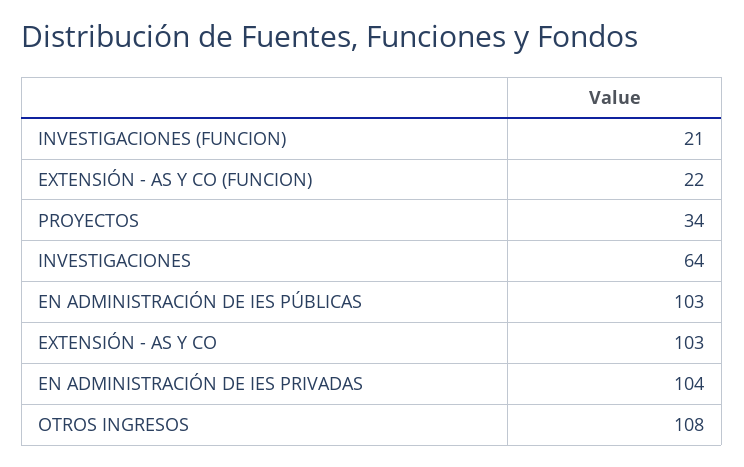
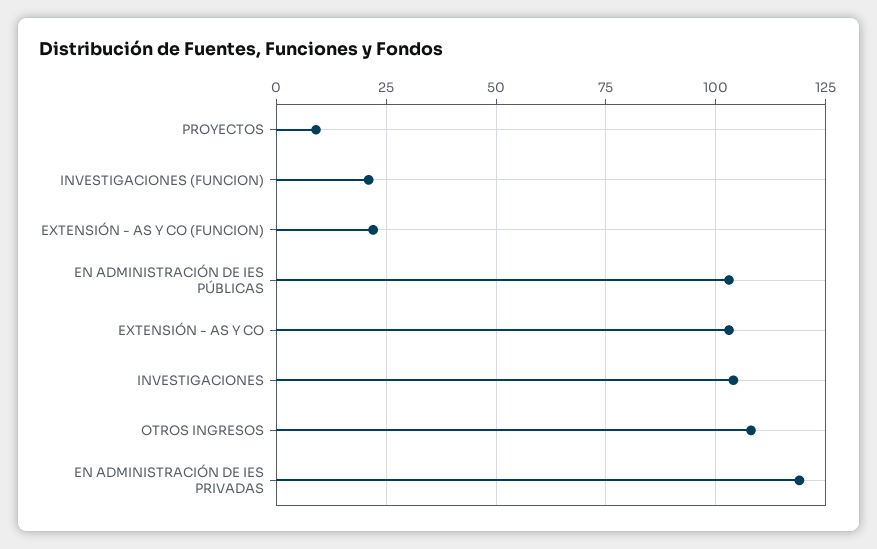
  {
    "INVESTIGACIONES (FUNCION)": 21,
    "EXTENSIÓN - AS Y CO (FUNCION)": 22,
-   "PROYECTOS": 34,
+   "PROYECTOS": 10,
-   "INVESTIGACIONES": 64,
+   "INVESTIGACIONES": 105,
    "EN ADMINISTRACIÓN DE IES PÚBLICAS": 103,
    "EXTENSIÓN - AS Y CO": 103,
-   "EN ADMINISTRACIÓN DE IES PRIVADAS": 104,
+   "EN ADMINISTRACIÓN DE IES PRIVADAS": 120,
    "OTROS INGRESOS": 108
  }

